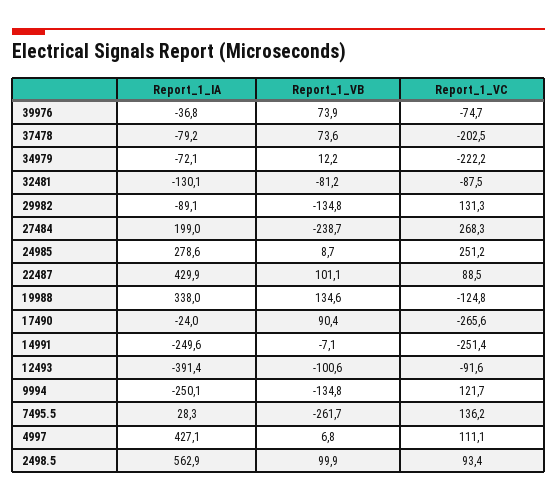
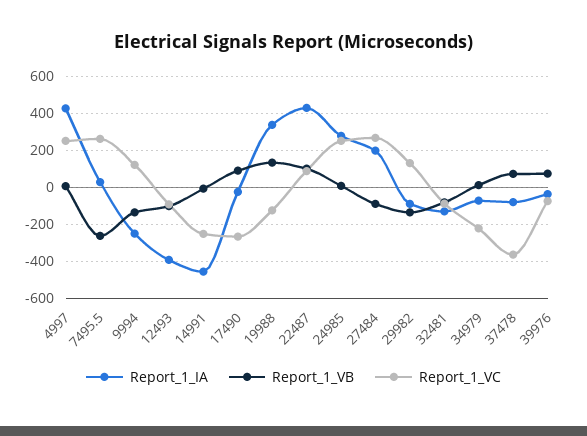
  {
    "Report_1_IA": {
      "39976": -36.8,
      "37478": -79.2,
      "34979": -72.1,
      "32481": -130.1,
      "29982": -89.1,
      "27484": 199,
      "24985": 278.6,
      "22487": 429.9,
      "19988": 338,
      "17490": -24,
-     "14991": -249.6,
+     "14991": -450,
      "12493": -391.4,
      "9994": -250.1,
      "7495.5": 28.3,
-     "4997": 427.1,
+     "4997": 427.1
-     "2498.5": 562.9
    },
    "Report_1_VB": {
      "39976": 73.9,
      "37478": 73.6,
      "34979": 12.2,
      "32481": -81.2,
      "29982": -134.8,
-     "27484": -238.7,
+     "27484": -100,
      "24985": 8.7,
      "22487": 101.1,
      "19988": 134.6,
      "17490": 90.4,
      "14991": -7.1,
      "12493": -100.6,
      "9994": -134.8,
      "7495.5": -261.7,
-     "4997": 6.8,
+     "4997": 6.8
-     "2498.5": 99.9
    },
    "Report_1_VC": {
      "39976": -74.7,
-     "37478": -202.5,
+     "37478": -350,
      "34979": -222.2,
      "32481": -87.5,
      "29982": 131.3,
      "27484": 268.3,
      "24985": 251.2,
      "22487": 88.5,
      "19988": -124.8,
      "17490": -265.6,
      "14991": -251.4,
      "12493": -91.6,
      "9994": 121.7,
-     "7495.5": 136.2,
+     "7495.5": 250,
-     "4997": 111.1,
+     "4997": 250
-     "2498.5": 93.4
    }
  }

